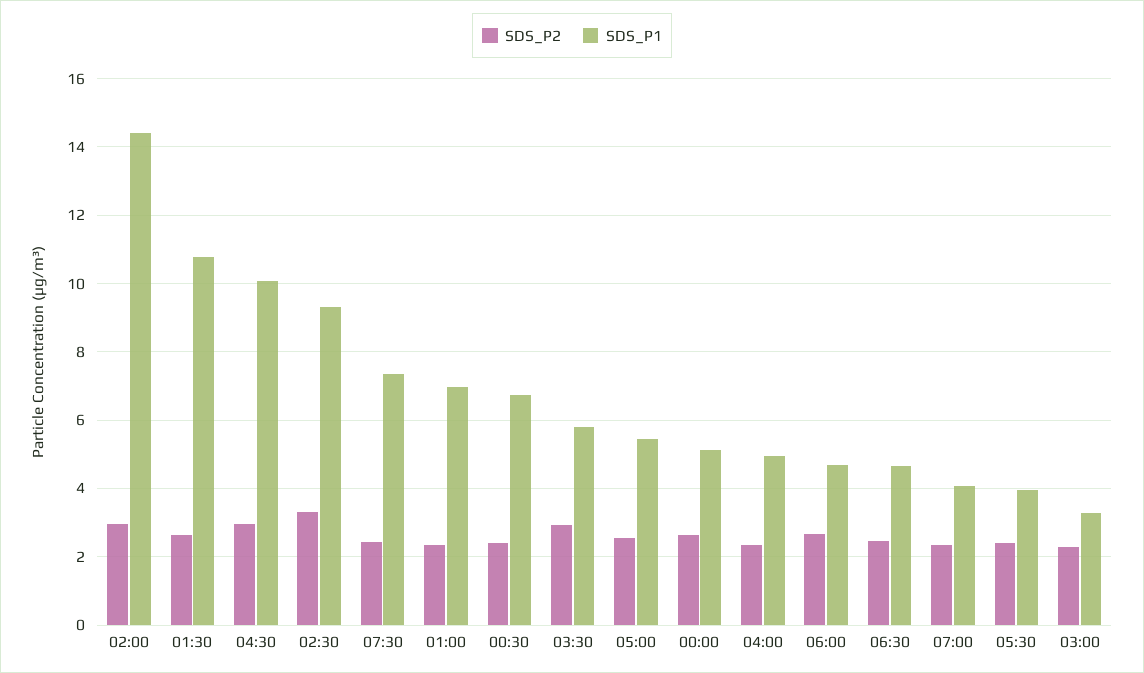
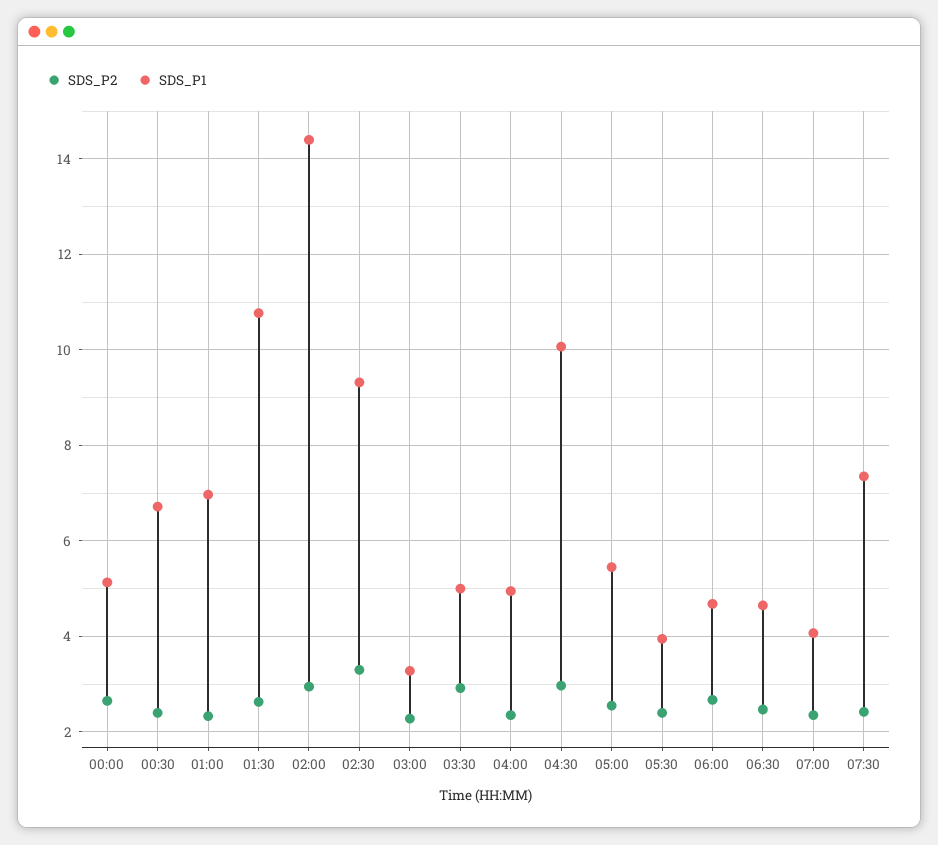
  {
    "SDS_P2": {
      "02:00": 3,
      "01:30": 2.6,
      "04:30": 3,
      "02:30": 3.4,
      "07:30": 2.4,
      "01:00": 2.4,
      "00:30": 2.4,
      "03:30": 3,
      "05:00": 2.6,
      "00:00": 2.6,
      "04:00": 2.4,
      "06:00": 2.6,
      "06:30": 2.4,
      "07:00": 2.4,
      "05:30": 2.4,
      "03:00": 2.2
    },
    "SDS_P1": {
      "02:00": 14.4,
      "01:30": 10.8,
      "04:30": 10,
      "02:30": 9.4,
      "07:30": 7.4,
      "01:00": 7,
      "00:30": 6.8,
-     "03:30": 5.8,
+     "03:30": 5,
      "05:00": 5.4,
      "00:00": 5.2,
      "04:00": 5,
      "06:00": 4.6,
      "06:30": 4.6,
      "07:00": 4,
      "05:30": 4,
      "03:00": 3.2
    }
  }

